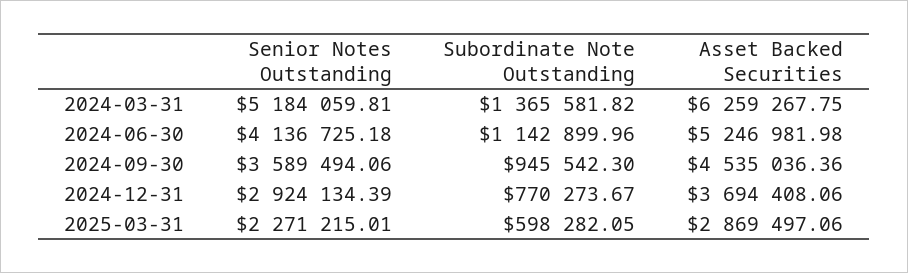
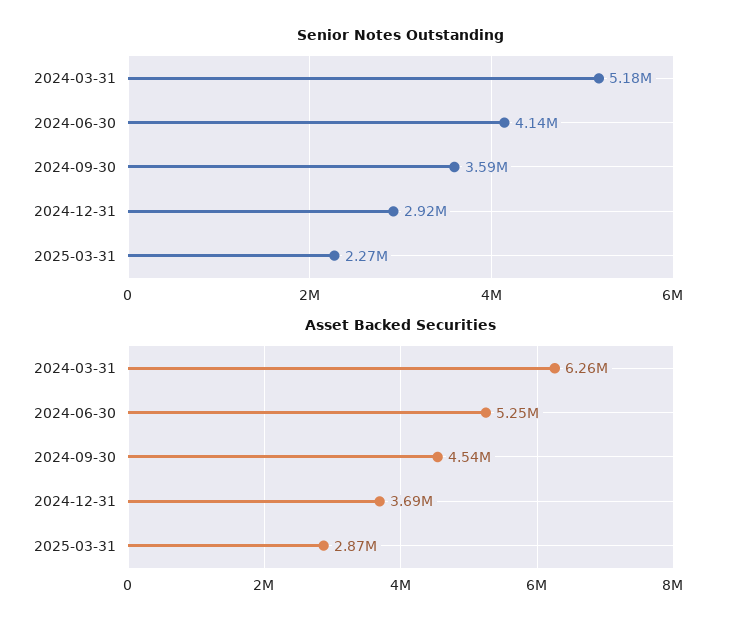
  {
    "Senior Notes Outstanding": {
      "2024-03-31": 5184059.81,
      "2024-06-30": 4136725.18,
      "2024-09-30": 3589494.06,
      "2024-12-31": 2924134.39,
      "2025-03-31": 2271215.01
    },
-   "Subordinate Note Outstanding": {
-     "2024-03-31": 1365581.82,
-     "2024-06-30": 1142899.96,
-     "2024-09-30": 945542.3,
-     "2024-12-31": 770273.67,
-     "2025-03-31": 598282.05
-   },
    "Asset Backed Securities": {
      "2024-03-31": 6259267.75,
      "2024-06-30": 5246981.98,
      "2024-09-30": 4535036.36,
      "2024-12-31": 3694408.06,
      "2025-03-31": 2869497.06
    }
  }

